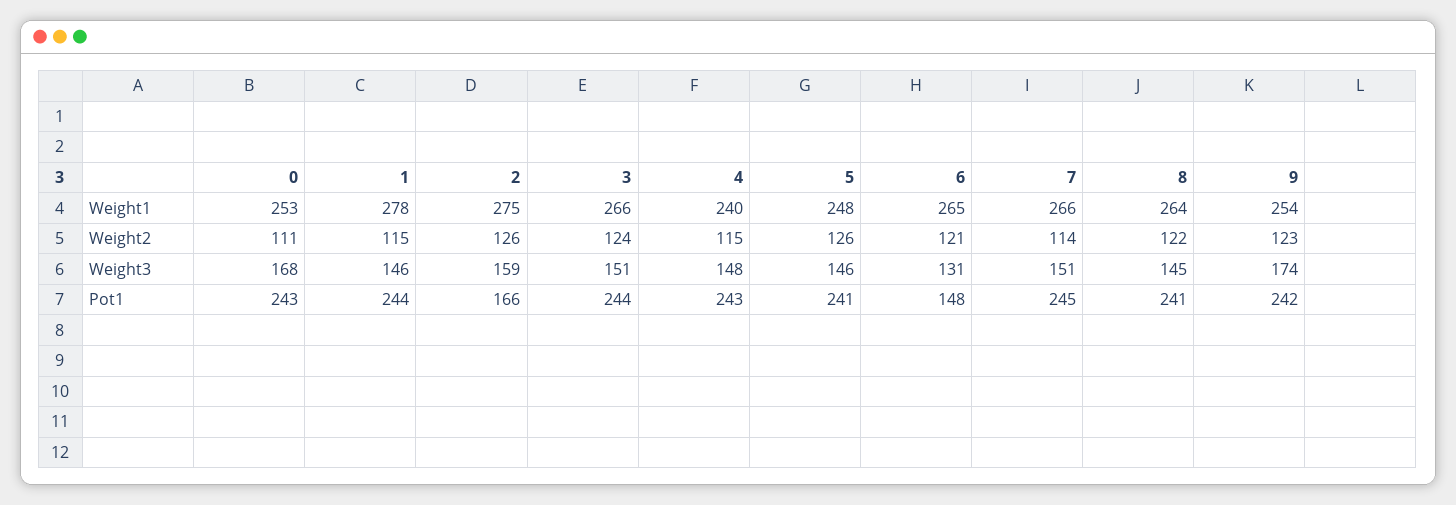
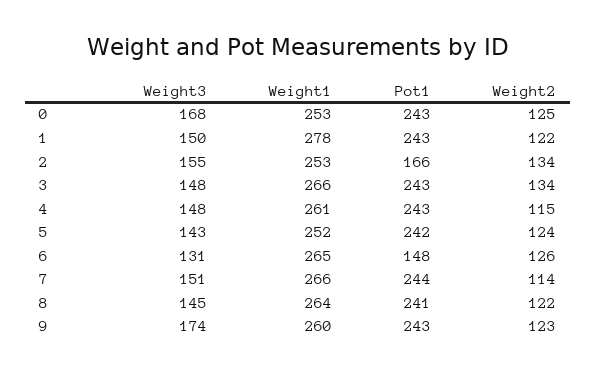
  {
    "0": {
      "Weight1": 253,
-     "Weight2": 111,
+     "Weight2": 125,
      "Weight3": 168,
      "Pot1": 243
    },
    "1": {
      "Weight1": 278,
-     "Weight2": 115,
+     "Weight2": 122,
-     "Weight3": 146,
+     "Weight3": 150,
-     "Pot1": 244
+     "Pot1": 243
    },
    "2": {
-     "Weight1": 275,
+     "Weight1": 253,
-     "Weight2": 126,
+     "Weight2": 134,
-     "Weight3": 159,
+     "Weight3": 155,
      "Pot1": 166
    },
    "3": {
      "Weight1": 266,
-     "Weight2": 124,
+     "Weight2": 134,
-     "Weight3": 151,
+     "Weight3": 148,
-     "Pot1": 244
+     "Pot1": 243
    },
    "4": {
-     "Weight1": 240,
+     "Weight1": 261,
      "Weight2": 115,
      "Weight3": 148,
      "Pot1": 243
    },
    "5": {
-     "Weight1": 248,
+     "Weight1": 252,
-     "Weight2": 126,
+     "Weight2": 124,
-     "Weight3": 146,
+     "Weight3": 143,
-     "Pot1": 241
+     "Pot1": 242
    },
    "6": {
      "Weight1": 265,
-     "Weight2": 121,
+     "Weight2": 126,
      "Weight3": 131,
      "Pot1": 148
    },
    "7": {
      "Weight1": 266,
      "Weight2": 114,
      "Weight3": 151,
-     "Pot1": 245
+     "Pot1": 244
    },
    "8": {
      "Weight1": 264,
      "Weight2": 122,
      "Weight3": 145,
      "Pot1": 241
    },
    "9": {
-     "Weight1": 254,
+     "Weight1": 260,
      "Weight2": 123,
      "Weight3": 174,
-     "Pot1": 242
+     "Pot1": 243
    }
  }

